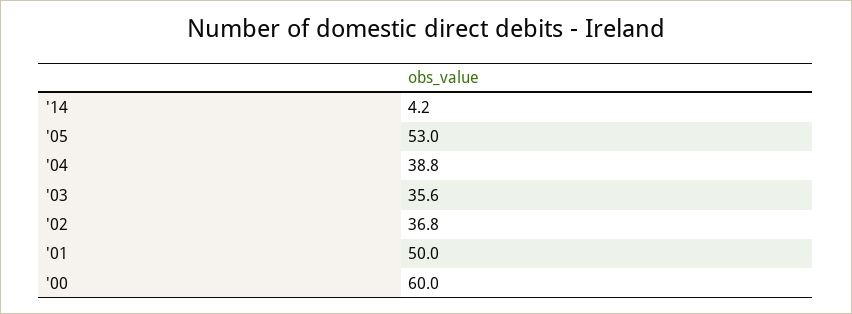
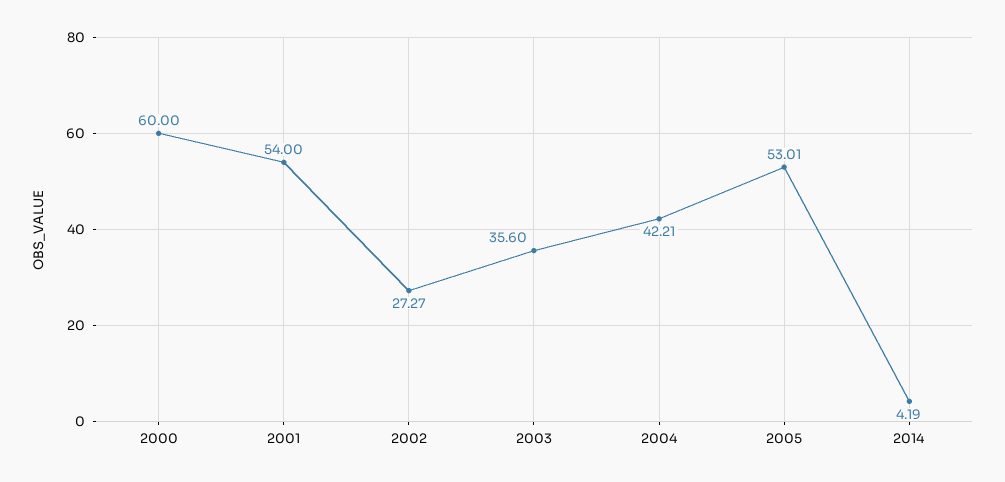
  {
    "'14": 4.19,
    "'05": 53.01,
-   "'04": 38.8,
+   "'04": 42.21,
    "'03": 35.6,
-   "'02": 36.8,
+   "'02": 27.27,
-   "'01": 50,
+   "'01": 54,
    "'00": 60
  }

